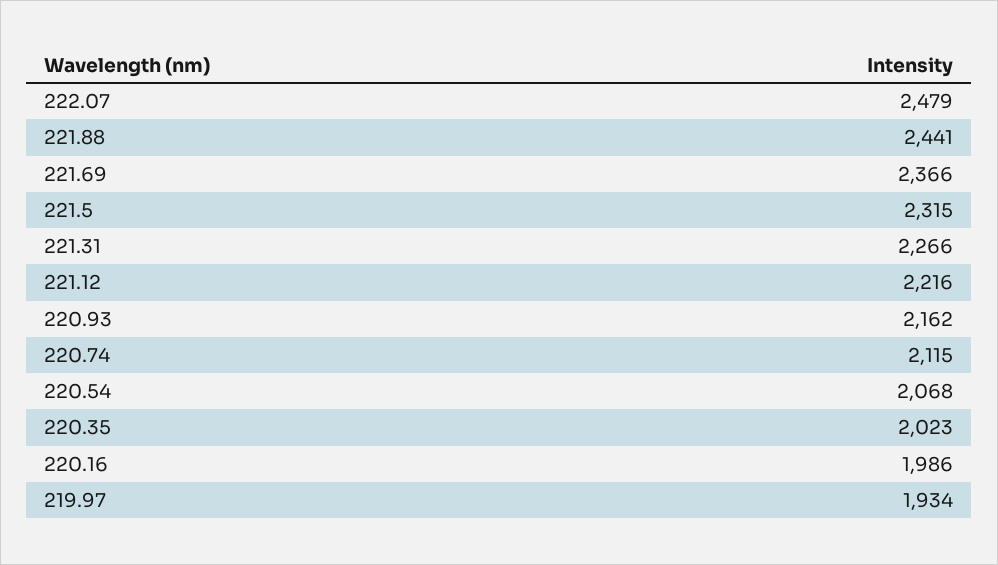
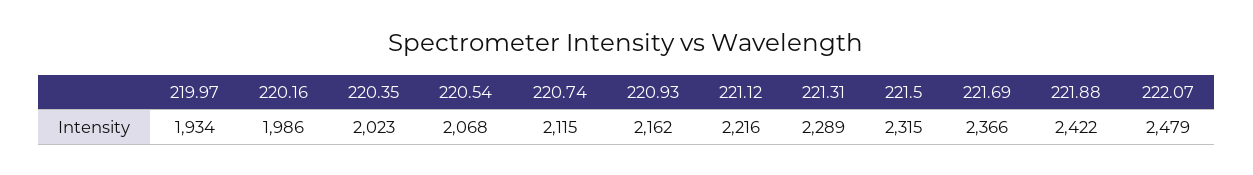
  {
    "222.07": 2479,
-   "221.88": 2441,
+   "221.88": 2422,
    "221.69": 2366,
    "221.5": 2315,
-   "221.31": 2266,
+   "221.31": 2289,
    "221.12": 2216,
    "220.93": 2162,
    "220.74": 2115,
    "220.54": 2068,
    "220.35": 2023,
    "220.16": 1986,
    "219.97": 1934
  }

